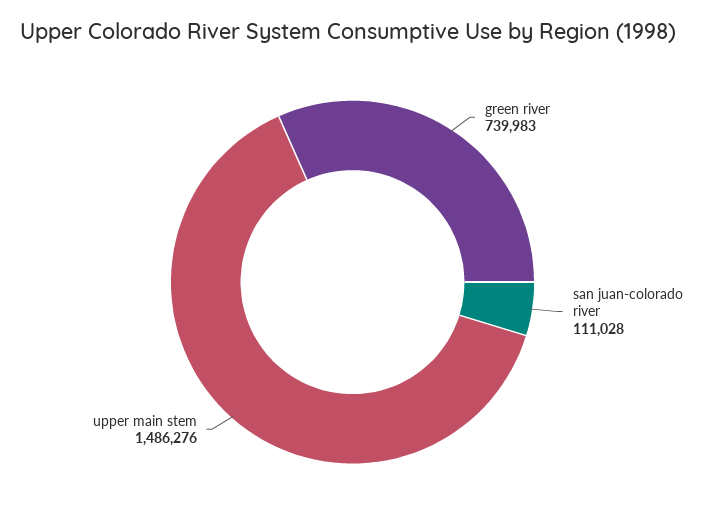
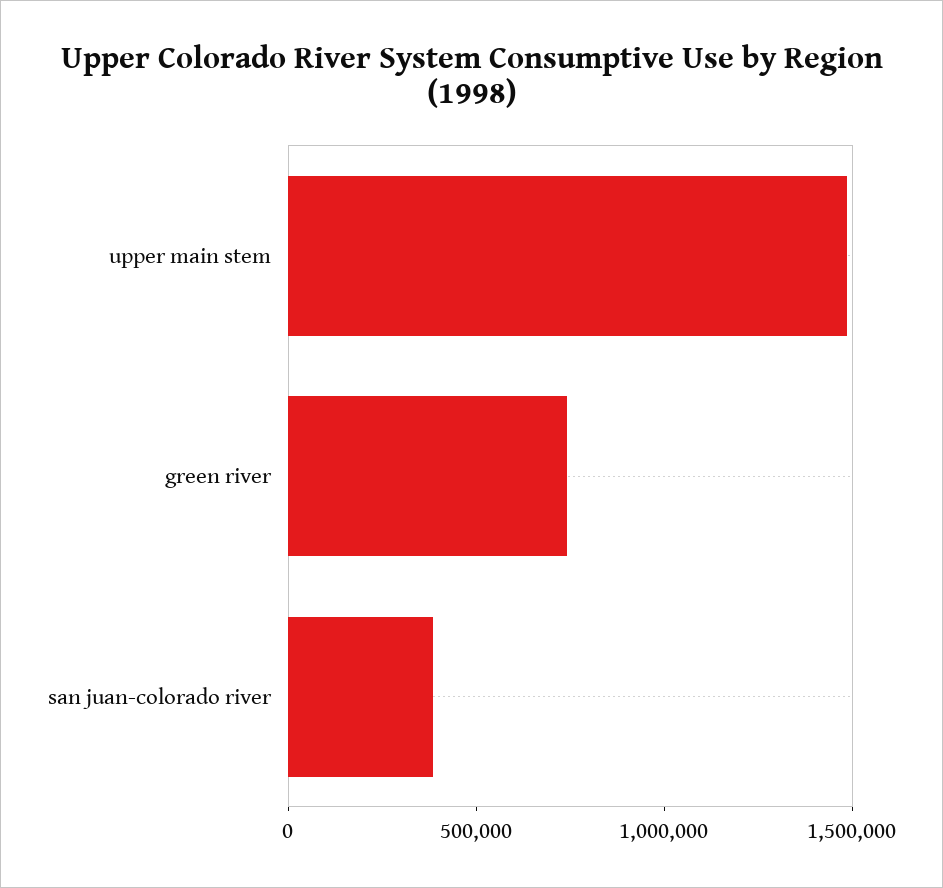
  {
    "green river": 739983,
-   "san juan-colorado river": 111028,
+   "san juan-colorado river": 400000,
    "upper main stem": 1486276
  }

